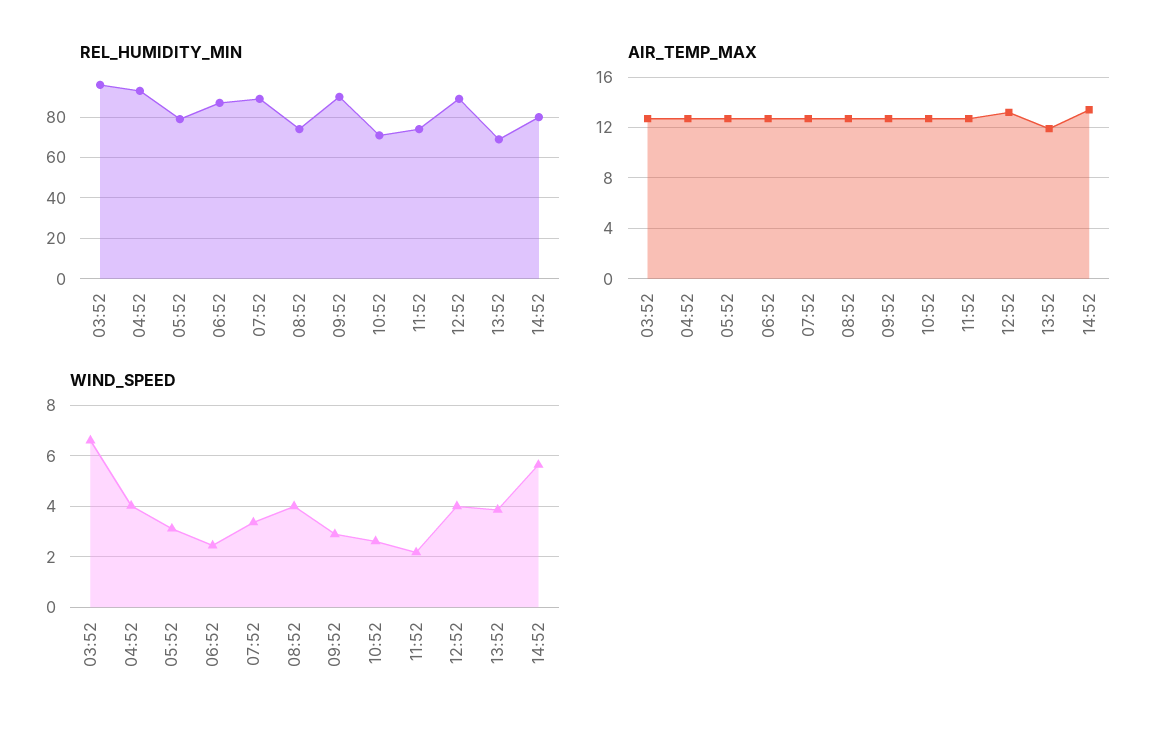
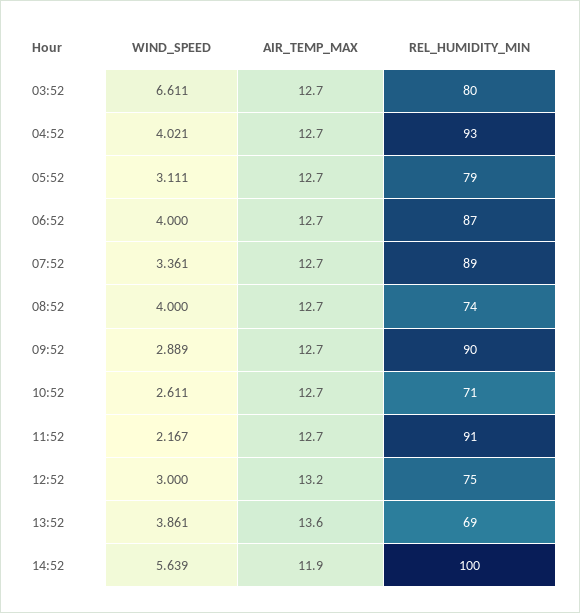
  {
    "REL_HUMIDITY_MIN": {
-     "03:52": 95,
+     "03:52": 80,
      "04:52": 93,
      "05:52": 79,
      "06:52": 87,
      "07:52": 89,
      "08:52": 74,
      "09:52": 90,
      "10:52": 71,
-     "11:52": 75,
+     "11:52": 91,
-     "12:52": 90,
+     "12:52": 75,
      "13:52": 69,
-     "14:52": 80
+     "14:52": 100
    },
    "AIR_TEMP_MAX": {
      "03:52": 12.7,
      "04:52": 12.7,
      "05:52": 12.7,
      "06:52": 12.7,
      "07:52": 12.7,
      "08:52": 12.7,
      "09:52": 12.7,
      "10:52": 12.7,
      "11:52": 12.7,
      "12:52": 13.2,
-     "13:52": 12,
+     "13:52": 13.6,
-     "14:52": 13.5
+     "14:52": 11.9
    },
    "WIND_SPEED": {
      "03:52": 6.611,
      "04:52": 4.021,
      "05:52": 3.111,
-     "06:52": 2.5,
+     "06:52": 4,
      "07:52": 3.361,
      "08:52": 4,
      "09:52": 2.889,
      "10:52": 2.611,
      "11:52": 2.167,
-     "12:52": 4,
+     "12:52": 3,
      "13:52": 3.861,
      "14:52": 5.639
    }
  }

